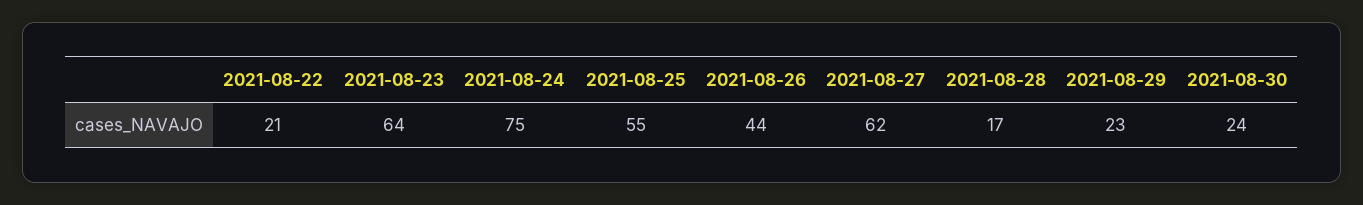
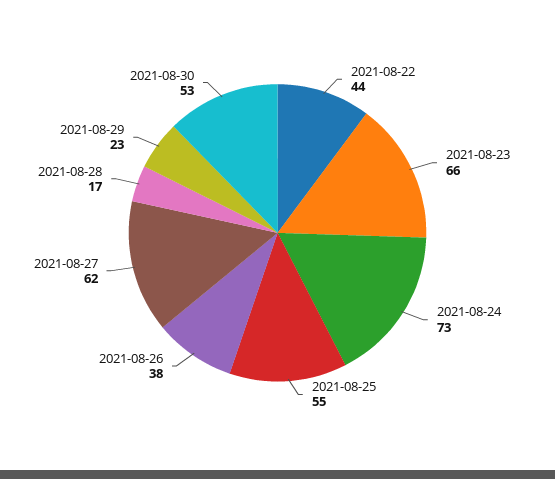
  {
-   "2021-08-22": 21,
+   "2021-08-22": 44,
-   "2021-08-23": 64,
+   "2021-08-23": 66,
-   "2021-08-24": 75,
+   "2021-08-24": 73,
    "2021-08-25": 55,
-   "2021-08-26": 44,
+   "2021-08-26": 38,
    "2021-08-27": 62,
    "2021-08-28": 17,
    "2021-08-29": 23,
-   "2021-08-30": 24
+   "2021-08-30": 53
  }

